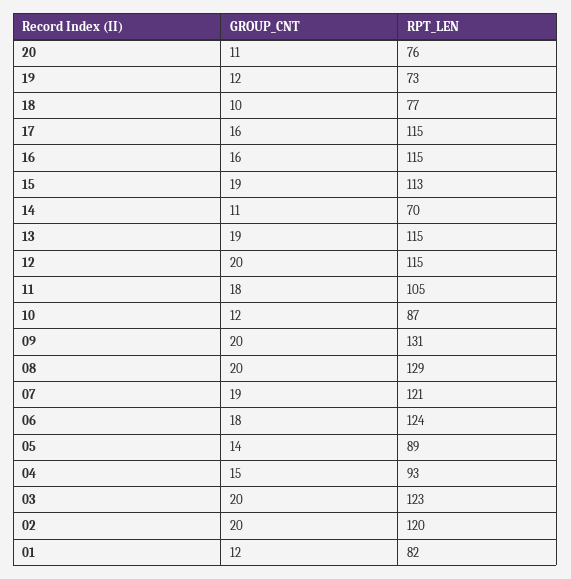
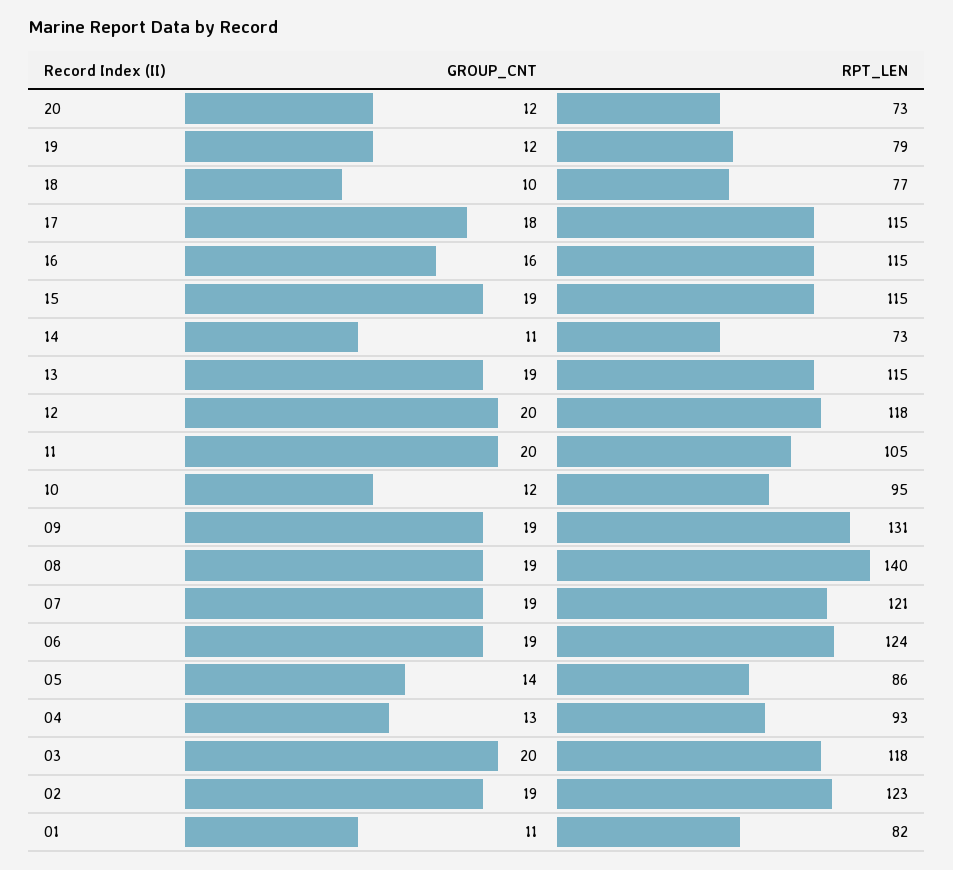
  {
    "GROUP_CNT": {
-     "20": 11,
+     "20": 12,
      "19": 12,
      "18": 10,
-     "17": 16,
+     "17": 18,
      "16": 16,
      "15": 19,
      "14": 11,
      "13": 19,
      "12": 20,
-     "11": 18,
+     "11": 20,
      "10": 12,
-     "09": 20,
+     "09": 19,
-     "08": 20,
+     "08": 19,
      "07": 19,
-     "06": 18,
+     "06": 19,
      "05": 14,
-     "04": 15,
+     "04": 13,
      "03": 20,
-     "02": 20,
+     "02": 19,
-     "01": 12
+     "01": 11
    },
    "RPT_LEN": {
-     "20": 76,
+     "20": 73,
-     "19": 73,
+     "19": 79,
      "18": 77,
      "17": 115,
      "16": 115,
-     "15": 113,
+     "15": 115,
-     "14": 70,
+     "14": 73,
      "13": 115,
-     "12": 115,
+     "12": 118,
      "11": 105,
-     "10": 87,
+     "10": 95,
      "09": 131,
-     "08": 129,
+     "08": 140,
      "07": 121,
      "06": 124,
-     "05": 89,
+     "05": 86,
      "04": 93,
-     "03": 123,
+     "03": 118,
-     "02": 120,
+     "02": 123,
      "01": 82
    }
  }

